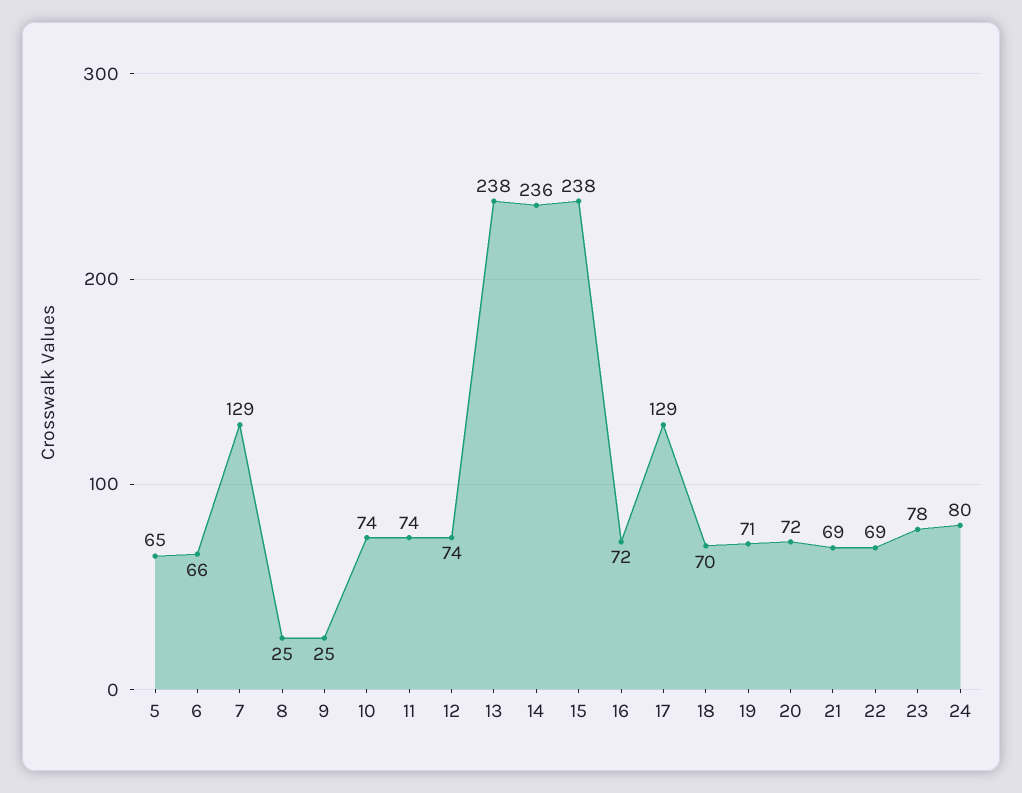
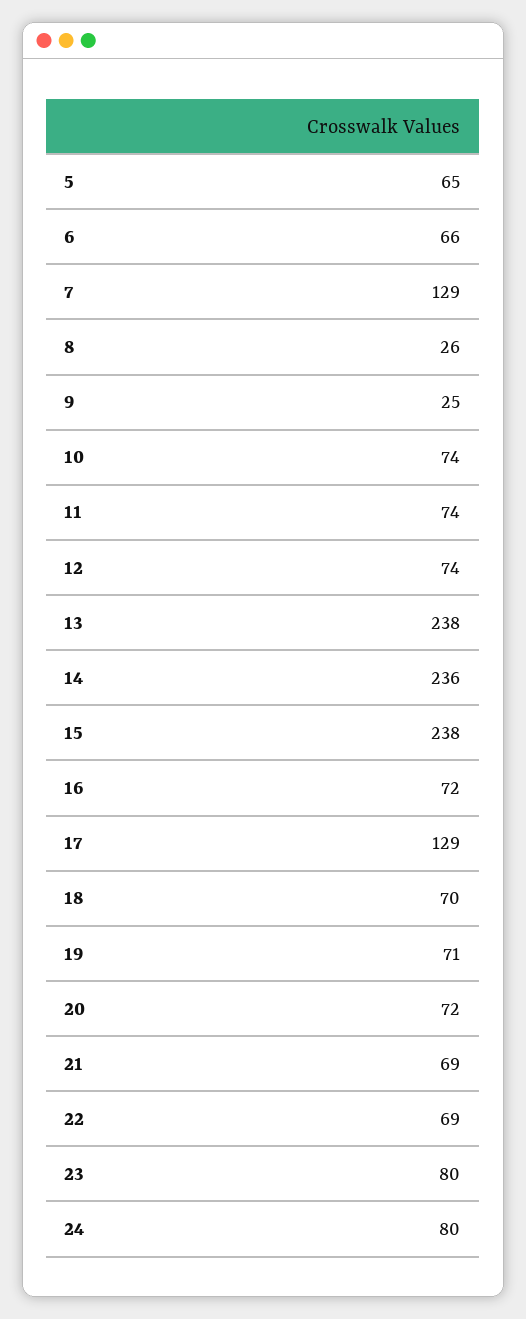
  {
    "5": 65,
    "6": 66,
    "7": 129,
-   "8": 25,
+   "8": 26,
    "9": 25,
    "10": 74,
    "11": 74,
    "12": 74,
    "13": 238,
    "14": 236,
    "15": 238,
    "16": 72,
    "17": 129,
    "18": 70,
    "19": 71,
    "20": 72,
    "21": 69,
    "22": 69,
-   "23": 78,
+   "23": 80,
    "24": 80
  }

